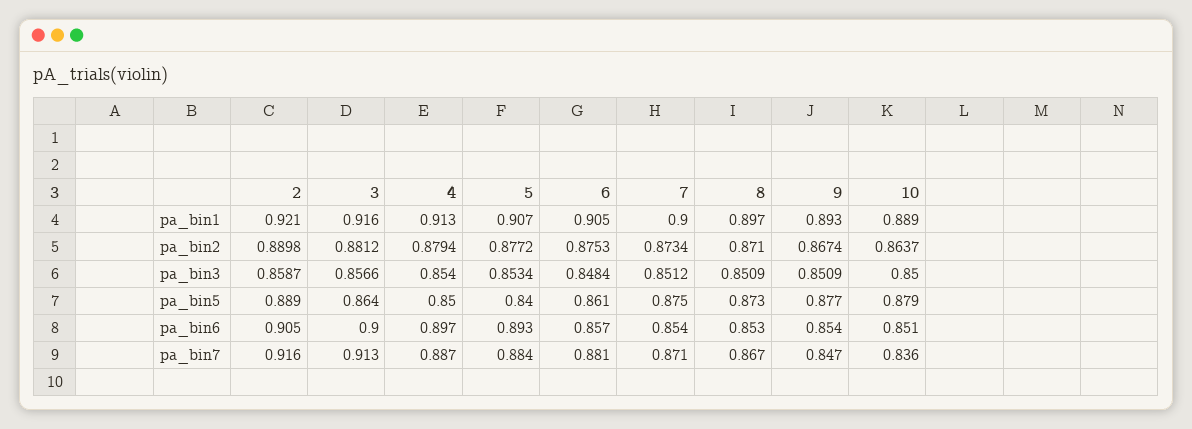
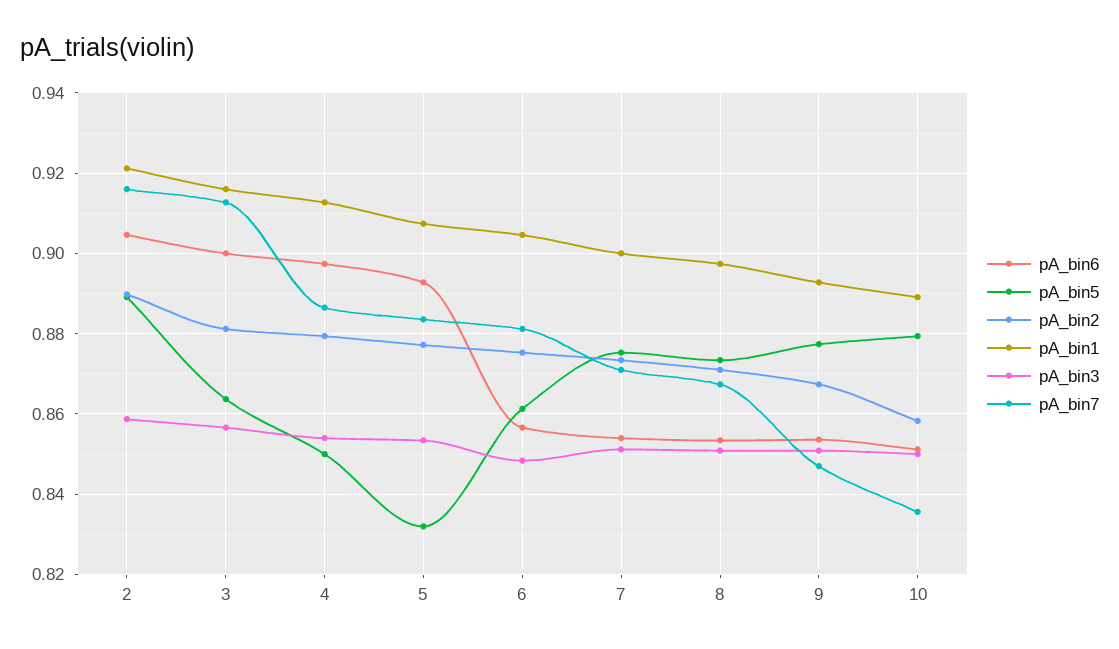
  {
    "pa_bin1": {
      "2": 0.921,
      "3": 0.916,
      "4": 0.913,
      "5": 0.907,
      "6": 0.905,
      "7": 0.9,
      "8": 0.897,
      "9": 0.893,
      "10": 0.889
    },
    "pa_bin2": {
      "2": 0.8898,
      "3": 0.8812,
      "4": 0.8794,
      "5": 0.8772,
      "6": 0.8753,
      "7": 0.8734,
      "8": 0.871,
      "9": 0.8674,
-     "10": 0.8637
+     "10": 0.858
    },
    "pa_bin3": {
      "2": 0.8587,
      "3": 0.8566,
      "4": 0.854,
      "5": 0.8534,
      "6": 0.8484,
      "7": 0.8512,
      "8": 0.8509,
      "9": 0.8509,
      "10": 0.85
    },
    "pa_bin5": {
      "2": 0.889,
      "3": 0.864,
      "4": 0.85,
-     "5": 0.84,
+     "5": 0.832,
      "6": 0.861,
      "7": 0.875,
      "8": 0.873,
      "9": 0.877,
      "10": 0.879
    },
    "pa_bin6": {
      "2": 0.905,
      "3": 0.9,
      "4": 0.897,
      "5": 0.893,
      "6": 0.857,
      "7": 0.854,
      "8": 0.853,
      "9": 0.854,
      "10": 0.851
    },
    "pa_bin7": {
      "2": 0.916,
      "3": 0.913,
      "4": 0.887,
      "5": 0.884,
      "6": 0.881,
      "7": 0.871,
      "8": 0.867,
      "9": 0.847,
      "10": 0.836
    }
  }

